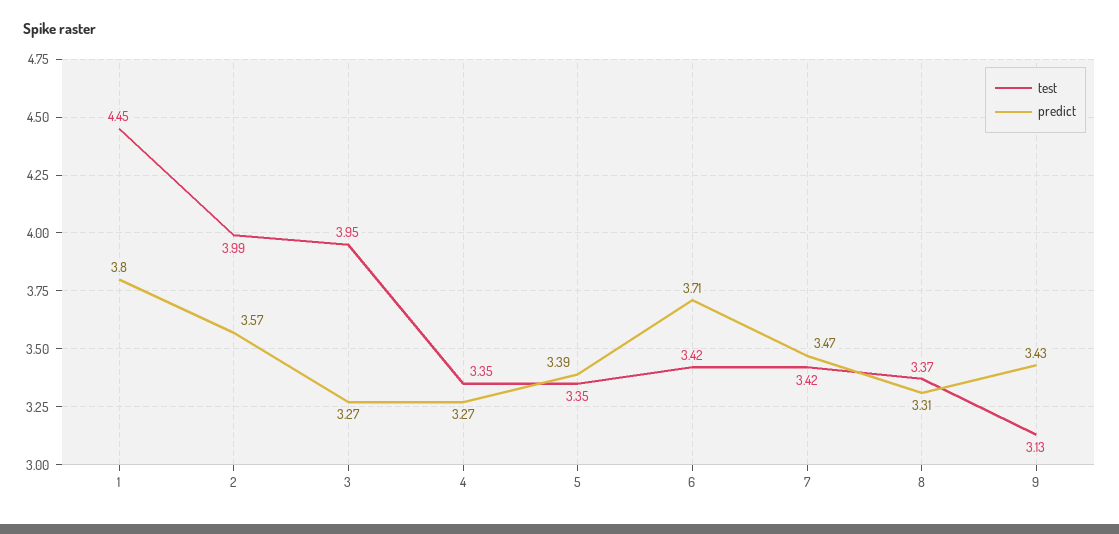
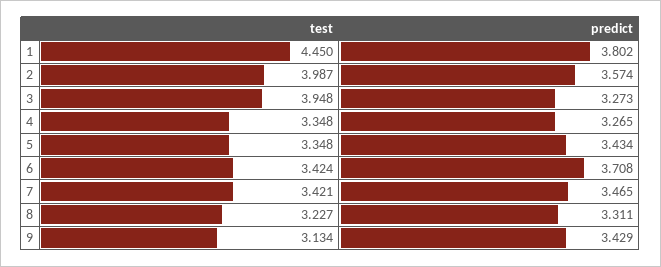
  {
    "test": {
      "1": 4.45,
      "2": 3.987,
      "3": 3.948,
      "4": 3.348,
      "5": 3.348,
      "6": 3.424,
      "7": 3.421,
-     "8": 3.37,
+     "8": 3.227,
      "9": 3.134
    },
    "predict": {
      "1": 3.802,
      "2": 3.574,
      "3": 3.273,
      "4": 3.265,
-     "5": 3.39,
+     "5": 3.434,
      "6": 3.708,
      "7": 3.465,
      "8": 3.311,
      "9": 3.429
    }
  }

